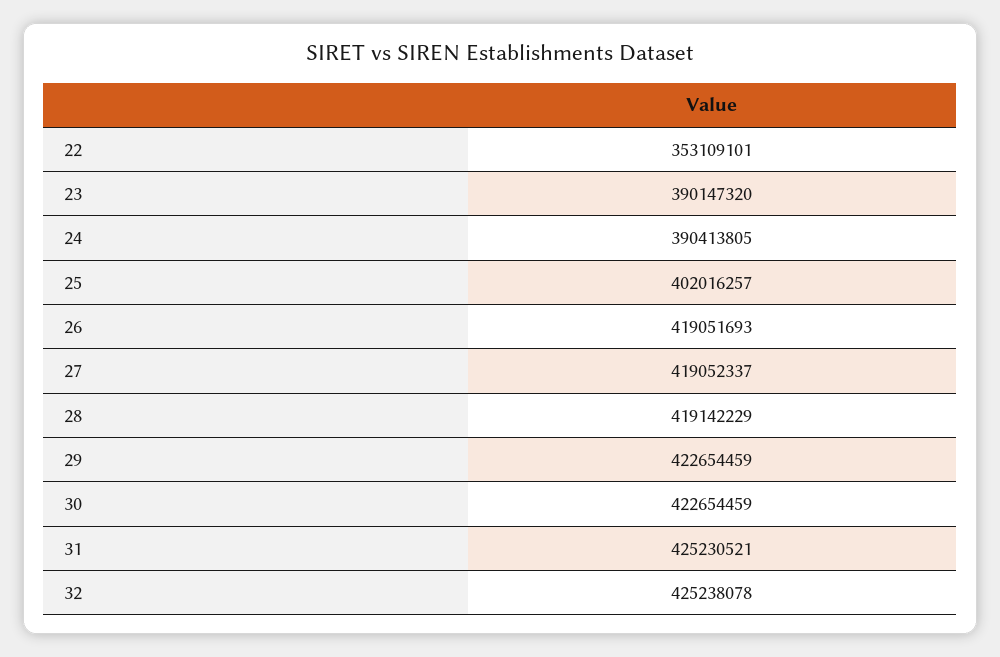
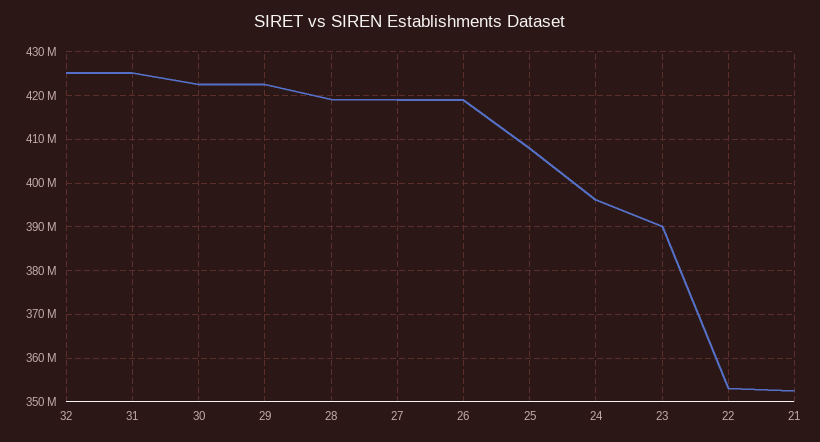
  {
    "22": 353109101,
    "23": 390147320,
-   "24": 390413805,
+   "24": 396000000,
-   "25": 402016257,
+   "25": 408000000,
    "26": 419051693,
    "27": 419052337,
    "28": 419142229,
    "29": 422654459,
    "30": 422654459,
    "31": 425230521,
-   "32": 425238078
+   "32": 425238078,
+   "21": 352000000
  }

